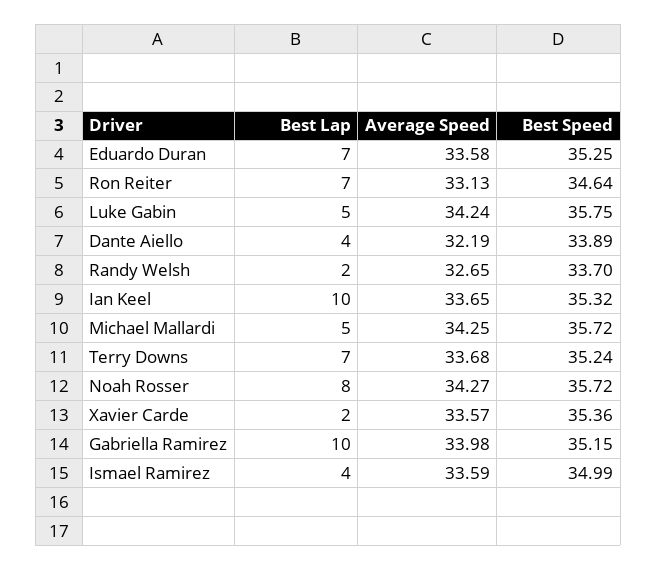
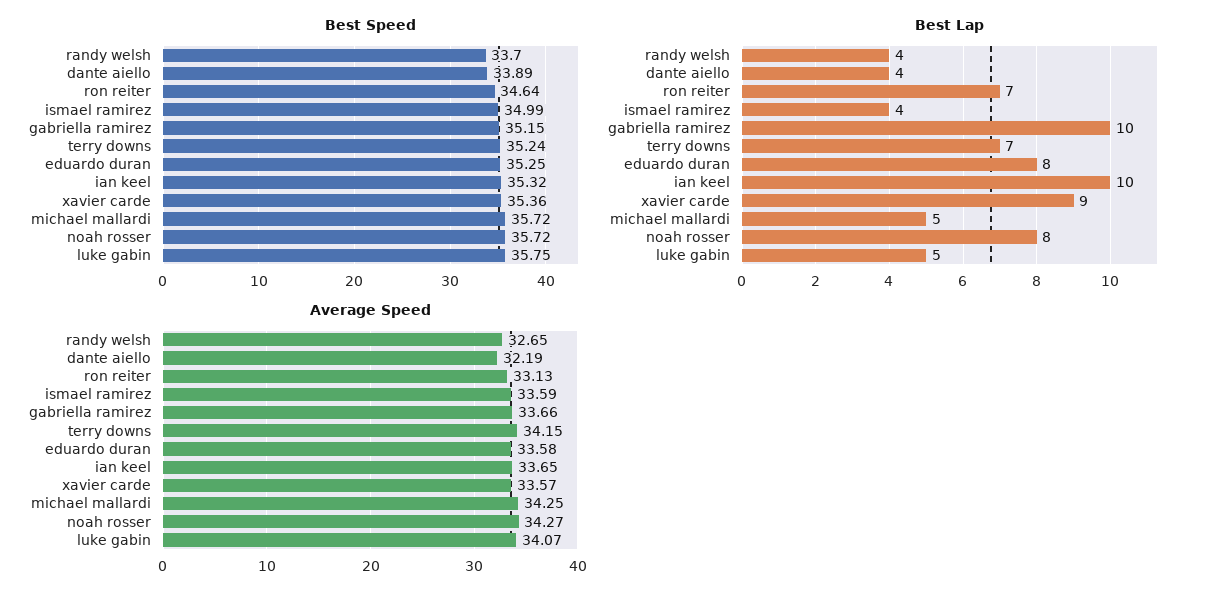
  {
    "Best Lap": {
-     "Eduardo Duran": 7,
+     "Eduardo Duran": 8,
      "Ron Reiter": 7,
      "Luke Gabin": 5,
      "Dante Aiello": 4,
-     "Randy Welsh": 2,
+     "Randy Welsh": 4,
      "Ian Keel": 10,
      "Michael Mallardi": 5,
      "Terry Downs": 7,
      "Noah Rosser": 8,
-     "Xavier Carde": 2,
+     "Xavier Carde": 9,
      "Gabriella Ramirez": 10,
      "Ismael Ramirez": 4
    },
    "Average Speed": {
      "Eduardo Duran": 33.58,
      "Ron Reiter": 33.13,
-     "Luke Gabin": 34.24,
+     "Luke Gabin": 34.07,
      "Dante Aiello": 32.19,
      "Randy Welsh": 32.65,
      "Ian Keel": 33.65,
      "Michael Mallardi": 34.25,
-     "Terry Downs": 33.68,
+     "Terry Downs": 34.15,
      "Noah Rosser": 34.27,
      "Xavier Carde": 33.57,
-     "Gabriella Ramirez": 33.98,
+     "Gabriella Ramirez": 33.66,
      "Ismael Ramirez": 33.59
    },
    "Best Speed": {
      "Eduardo Duran": 35.25,
      "Ron Reiter": 34.64,
      "Luke Gabin": 35.75,
      "Dante Aiello": 33.89,
      "Randy Welsh": 33.7,
      "Ian Keel": 35.32,
      "Michael Mallardi": 35.72,
      "Terry Downs": 35.24,
      "Noah Rosser": 35.72,
      "Xavier Carde": 35.36,
      "Gabriella Ramirez": 35.15,
      "Ismael Ramirez": 34.99
    }
  }

